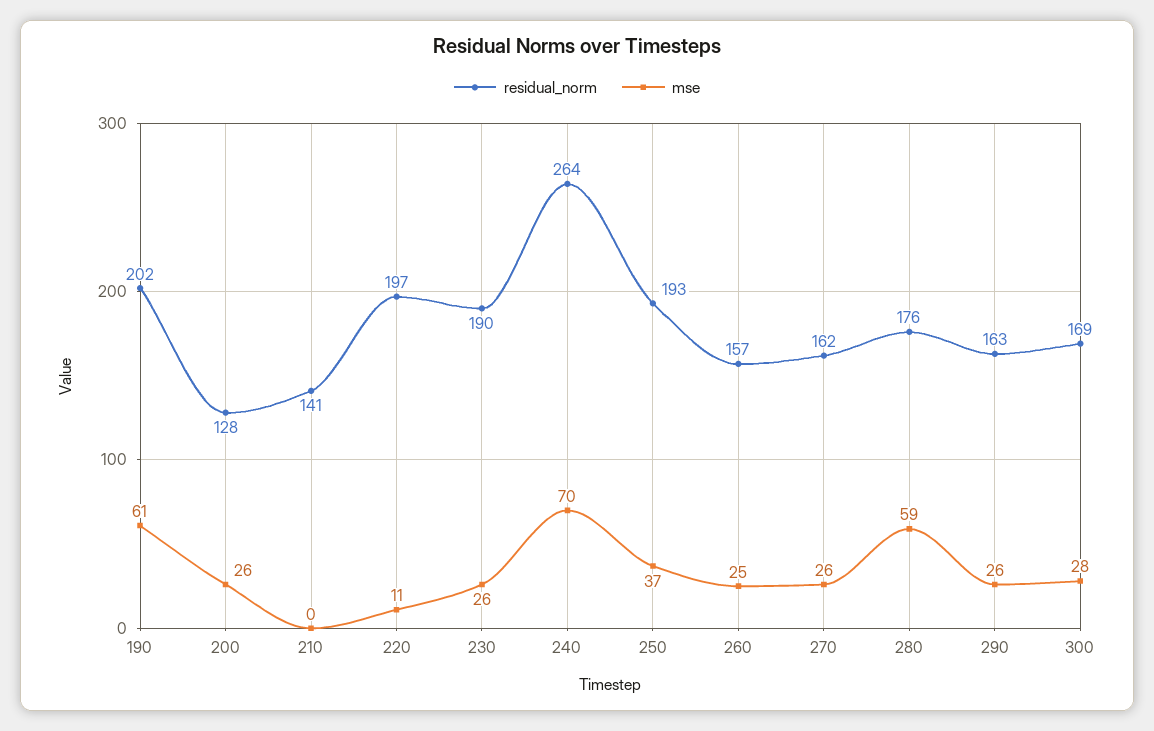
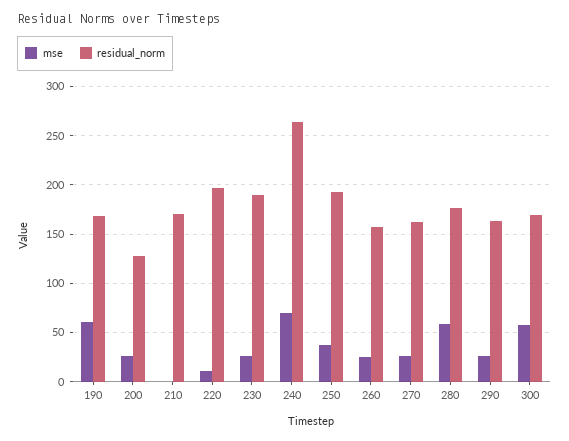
  {
    "residual_norm": {
-     "190": 202,
+     "190": 170,
      "200": 128,
-     "210": 141,
+     "210": 170,
      "220": 197,
      "230": 190,
      "240": 264,
      "250": 193,
      "260": 157,
      "270": 162,
      "280": 176,
      "290": 163,
      "300": 169
    },
    "mse": {
      "190": 61,
      "200": 26,
      "210": 0,
      "220": 11,
      "230": 26,
      "240": 70,
      "250": 37,
      "260": 25,
      "270": 26,
      "280": 59,
      "290": 26,
-     "300": 28
+     "300": 60
    }
  }

